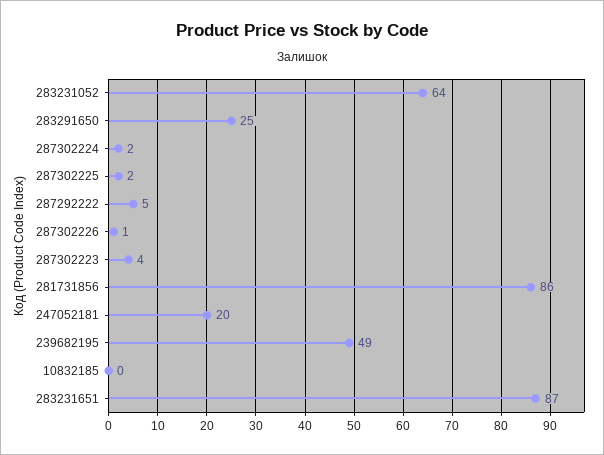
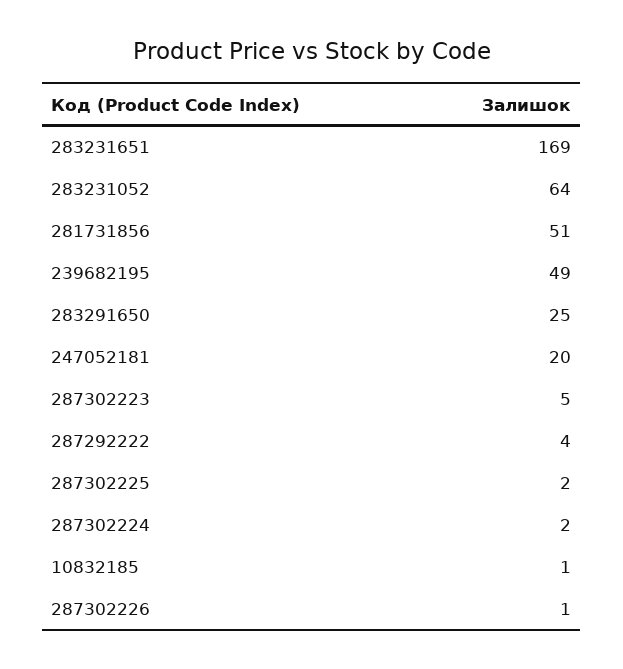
  {
    "283231052": 64,
    "283291650": 25,
    "287302224": 2,
    "287302225": 2,
-   "287292222": 5,
+   "287292222": 4,
    "287302226": 1,
-   "287302223": 4,
+   "287302223": 5,
-   "281731856": 86,
+   "281731856": 51,
    "247052181": 20,
    "239682195": 49,
-   "10832185": 0,
+   "10832185": 1,
-   "283231651": 87
+   "283231651": 169
  }

